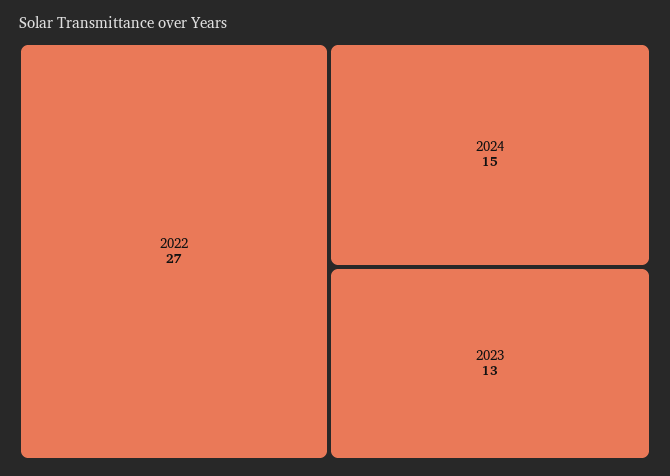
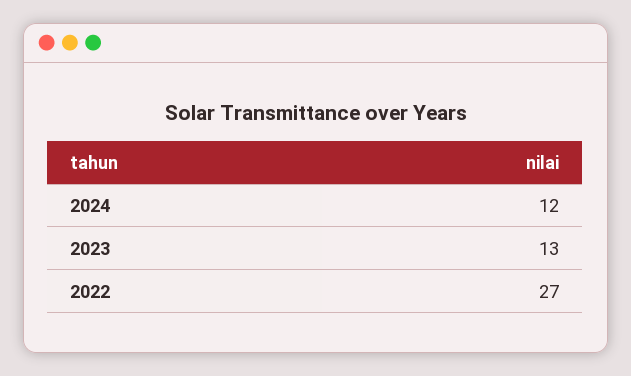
  {
    "2022": 27,
-   "2024": 15,
+   "2024": 12,
    "2023": 13
  }

